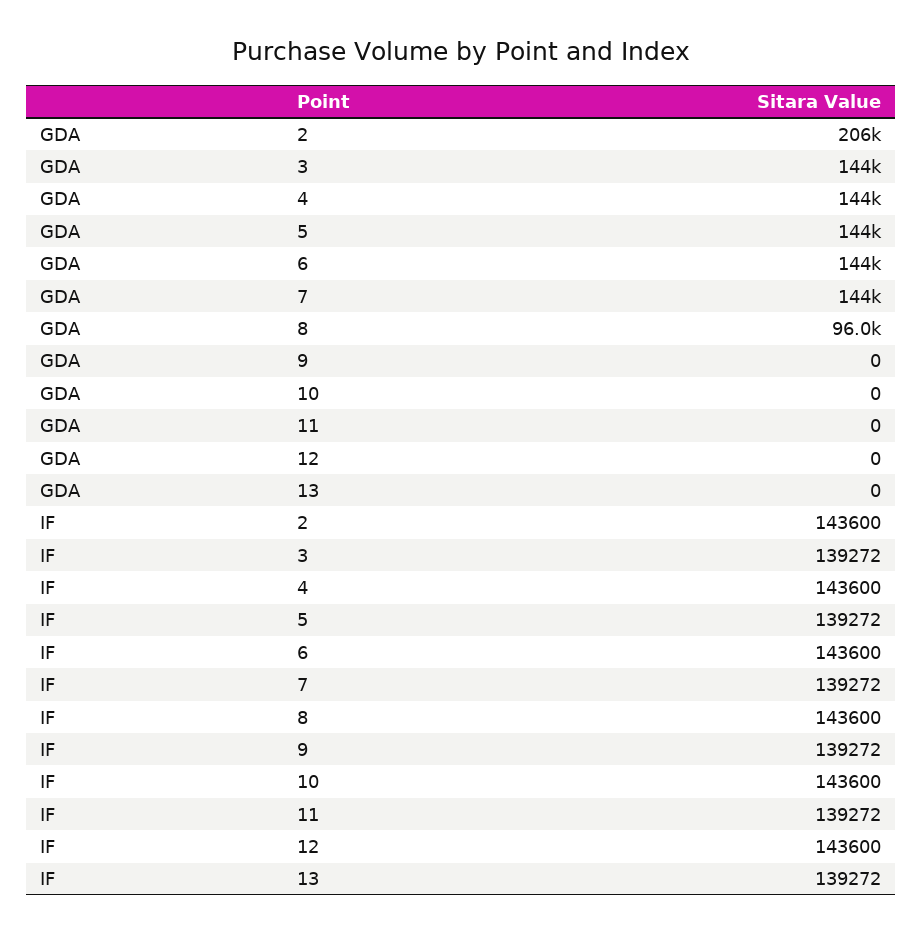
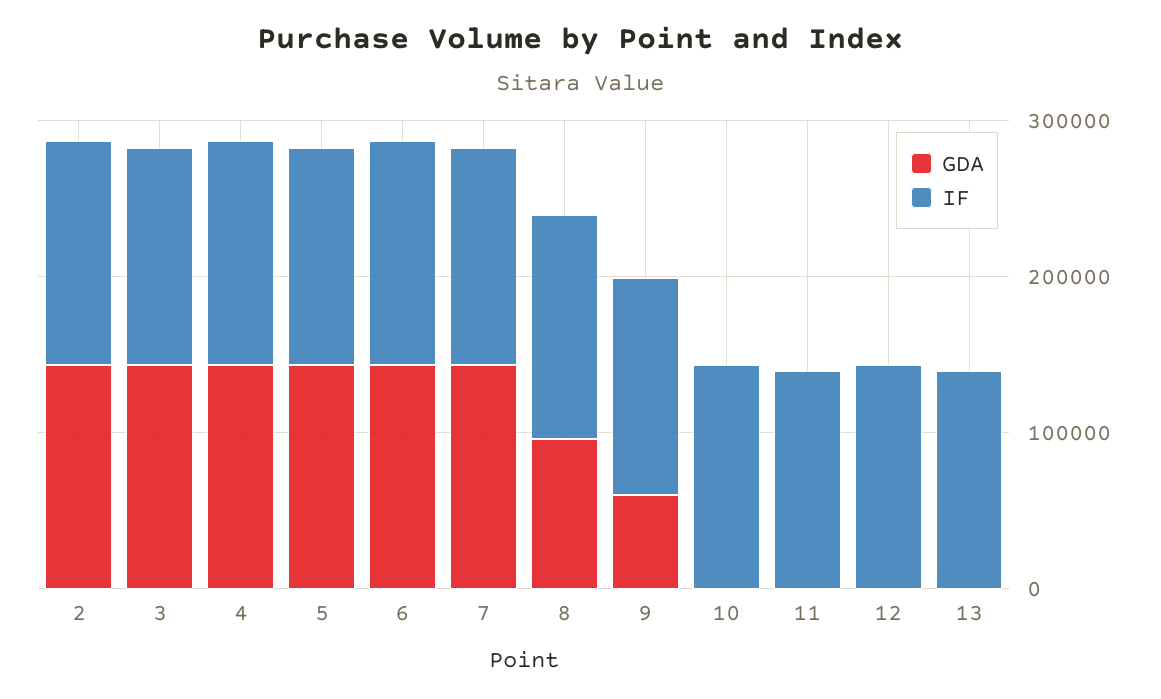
  {
    "GDA": {
-     "2": 206000,
+     "2": 140000,
      "3": 144000,
      "4": 144000,
      "5": 144000,
      "6": 144000,
      "7": 144000,
      "8": 96000,
-     "9": 0,
+     "9": 60000,
      "10": 0,
      "11": 0,
      "12": 0,
      "13": 0
    },
    "IF": {
      "2": 143600,
      "3": 139272,
      "4": 143600,
      "5": 139272,
      "6": 143600,
      "7": 139272,
      "8": 143600,
      "9": 139272,
      "10": 143600,
      "11": 139272,
      "12": 143600,
      "13": 139272
    }
  }

